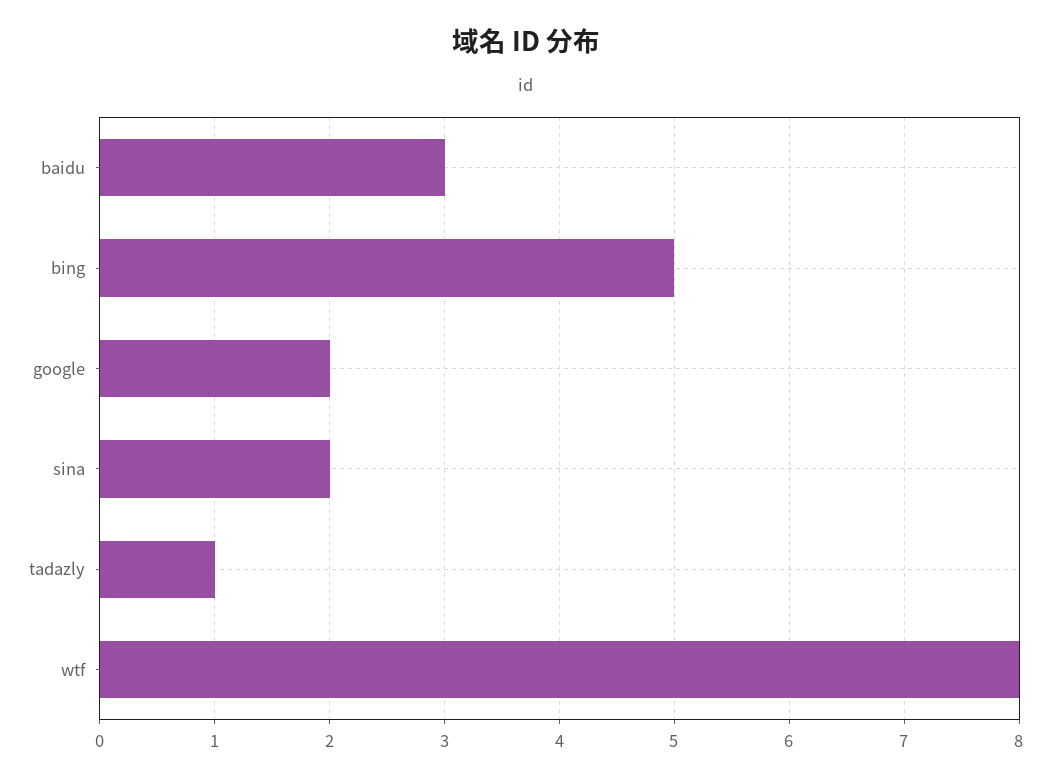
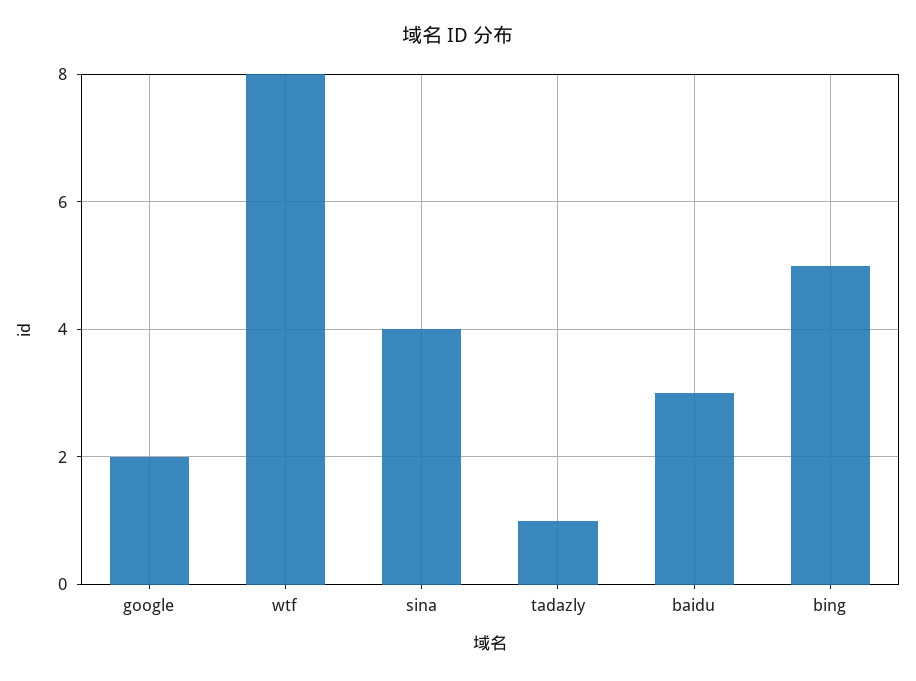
  {
    "baidu": 3,
    "bing": 5,
    "google": 2,
-   "sina": 2,
+   "sina": 4,
    "tadazly": 1,
    "wtf": 8
  }

